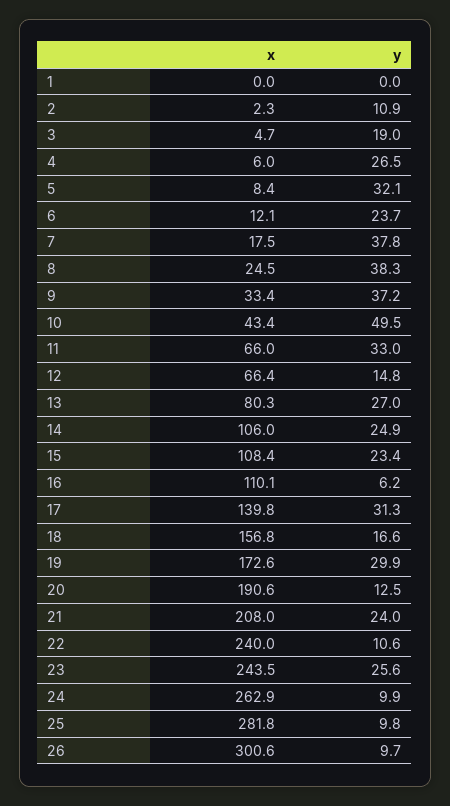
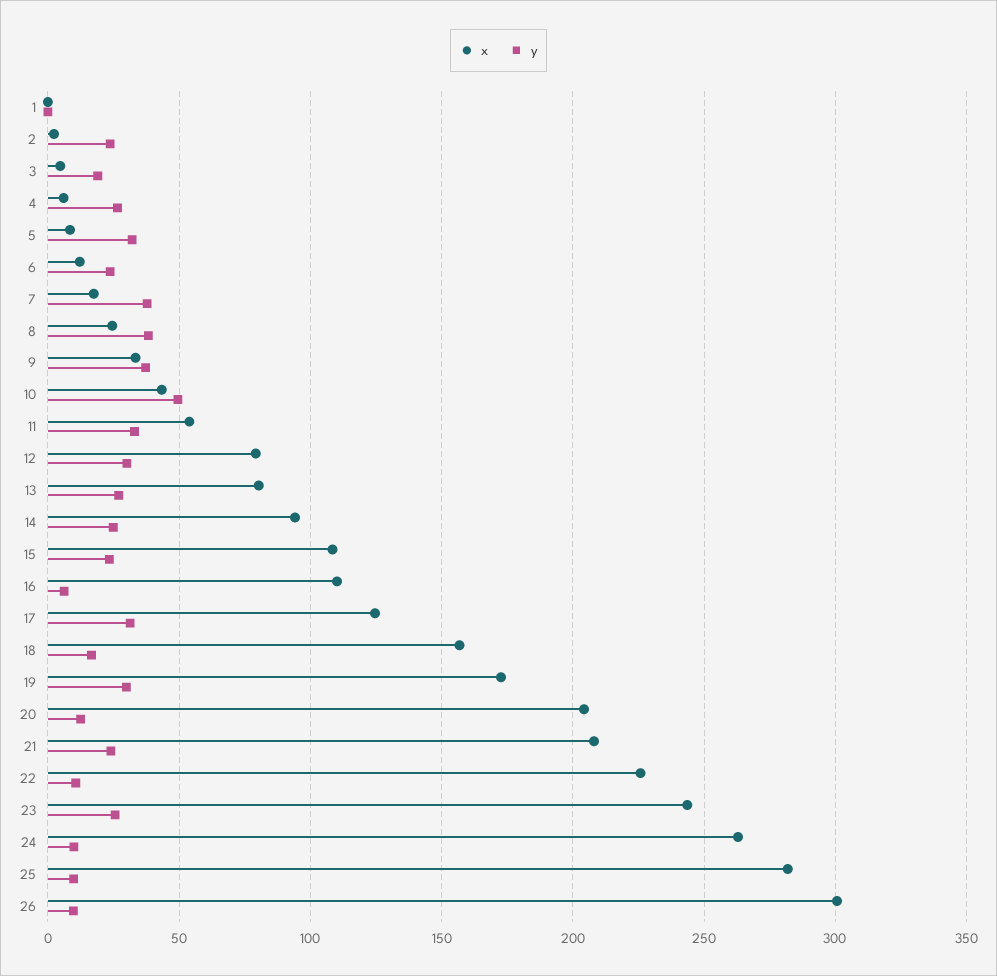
  {
    "x": {
      "1": 0,
      "2": 2.3,
      "3": 4.7,
      "4": 6,
      "5": 8.4,
      "6": 12.1,
      "7": 17.5,
      "8": 24.5,
      "9": 33.4,
      "10": 43.4,
-     "11": 66,
+     "11": 55,
-     "12": 66.4,
+     "12": 80,
      "13": 80.3,
-     "14": 106,
+     "14": 95,
      "15": 108.4,
      "16": 110.1,
-     "17": 139.8,
+     "17": 125,
      "18": 156.8,
      "19": 172.6,
-     "20": 190.6,
+     "20": 205,
      "21": 208,
-     "22": 240,
+     "22": 225,
      "23": 243.5,
      "24": 262.9,
      "25": 281.8,
      "26": 300.6
    },
    "y": {
      "1": 0,
-     "2": 10.9,
+     "2": 25,
      "3": 19,
      "4": 26.5,
      "5": 32.1,
      "6": 23.7,
      "7": 37.8,
      "8": 38.3,
      "9": 37.2,
      "10": 49.5,
      "11": 33,
-     "12": 14.8,
+     "12": 30,
      "13": 27,
      "14": 24.9,
      "15": 23.4,
      "16": 6.2,
      "17": 31.3,
      "18": 16.6,
      "19": 29.9,
      "20": 12.5,
      "21": 24,
      "22": 10.6,
      "23": 25.6,
      "24": 9.9,
      "25": 9.8,
      "26": 9.7
    }
  }

